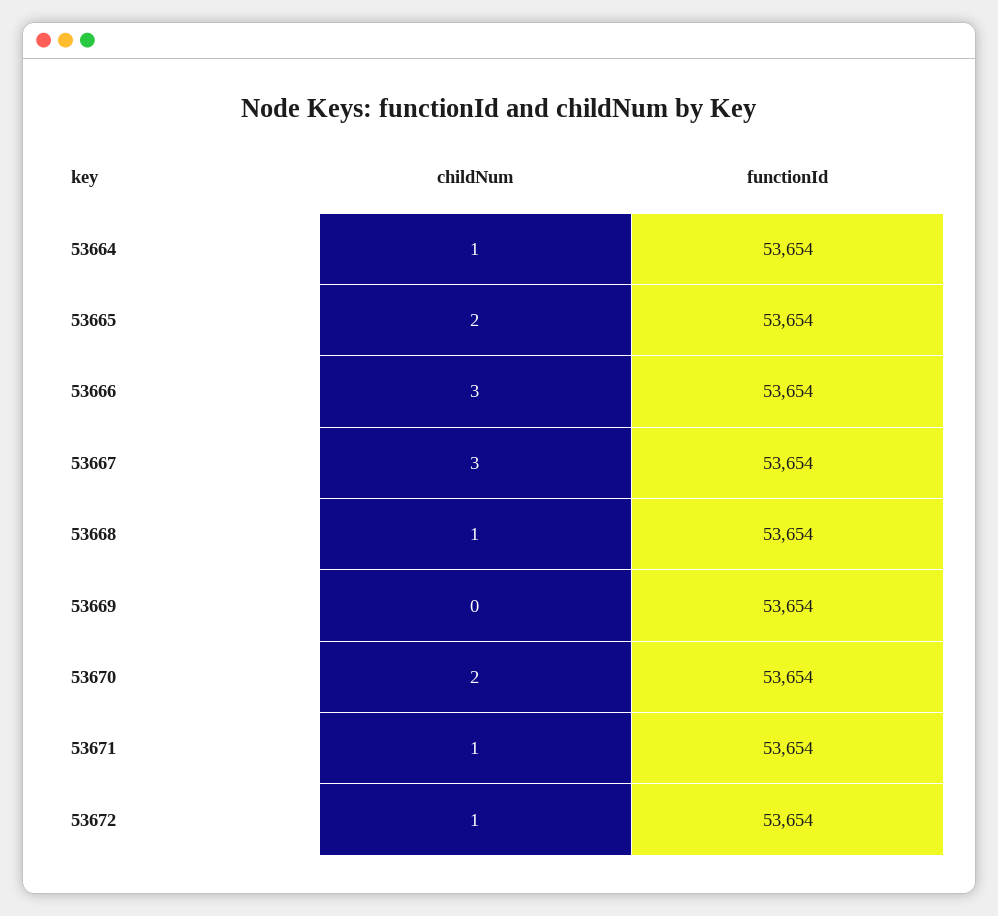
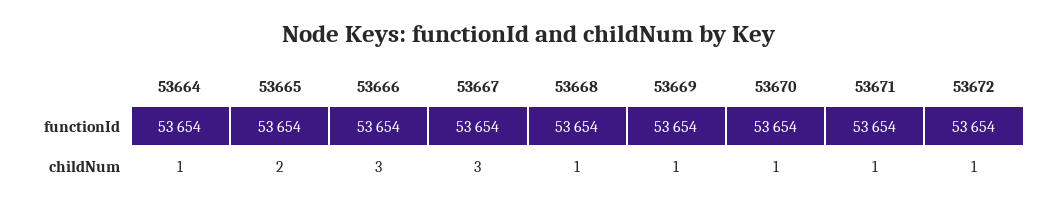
  {
    "childNum": {
      "53664": 1,
      "53665": 2,
      "53666": 3,
      "53667": 3,
      "53668": 1,
-     "53669": 0,
+     "53669": 1,
-     "53670": 2,
+     "53670": 1,
      "53671": 1,
      "53672": 1
    },
    "functionId": {
      "53664": 53654,
      "53665": 53654,
      "53666": 53654,
      "53667": 53654,
      "53668": 53654,
      "53669": 53654,
      "53670": 53654,
      "53671": 53654,
      "53672": 53654
    }
  }

